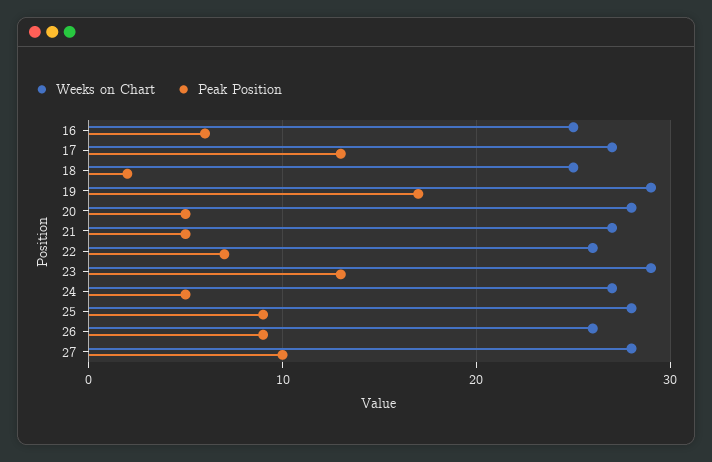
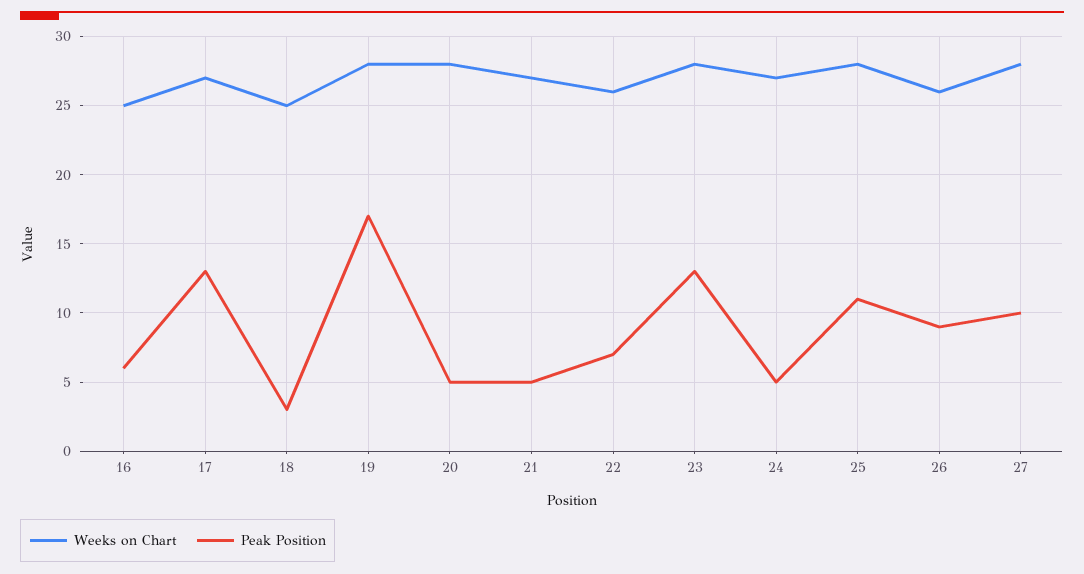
  {
    "Weeks on Chart": {
      "16": 25,
      "17": 27,
      "18": 25,
-     "19": 29,
+     "19": 28,
      "20": 28,
      "21": 27,
      "22": 26,
-     "23": 29,
+     "23": 28,
      "24": 27,
      "25": 28,
      "26": 26,
      "27": 28
    },
    "Peak Position": {
      "16": 6,
      "17": 13,
-     "18": 2,
+     "18": 3,
      "19": 17,
      "20": 5,
      "21": 5,
      "22": 7,
      "23": 13,
      "24": 5,
-     "25": 9,
+     "25": 11,
      "26": 9,
      "27": 10
    }
  }

